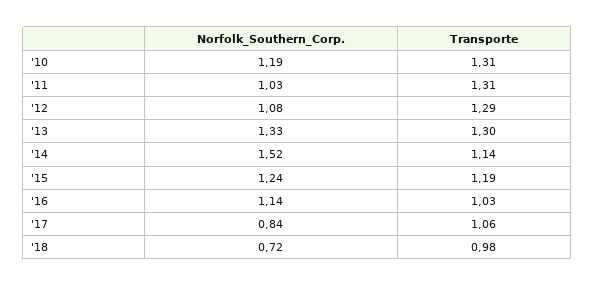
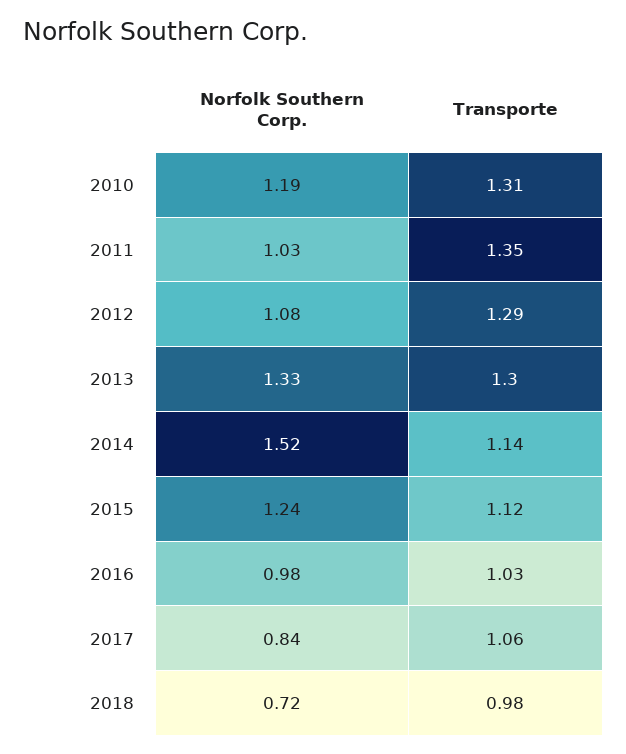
  {
    "Norfolk_Southern_Corp.": {
      "'10": 1.19,
      "'11": 1.03,
      "'12": 1.08,
      "'13": 1.33,
      "'14": 1.52,
      "'15": 1.24,
-     "'16": 1.14,
+     "'16": 0.98,
      "'17": 0.84,
      "'18": 0.72
    },
    "Transporte": {
      "'10": 1.31,
-     "'11": 1.31,
+     "'11": 1.35,
      "'12": 1.29,
      "'13": 1.3,
      "'14": 1.14,
-     "'15": 1.19,
+     "'15": 1.12,
      "'16": 1.03,
      "'17": 1.06,
      "'18": 0.98
    }
  }

